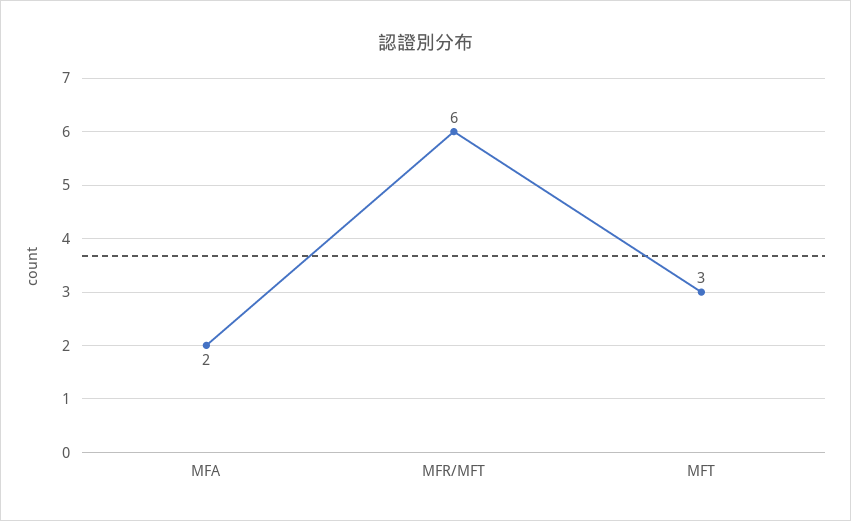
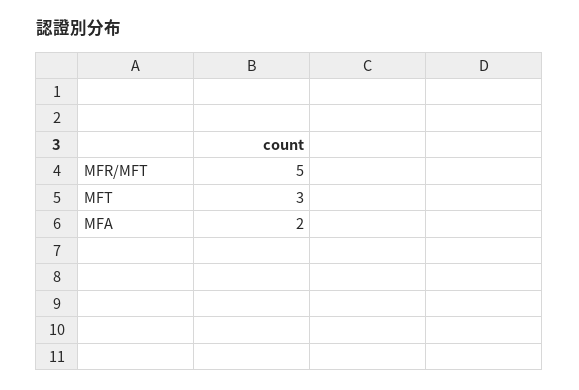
  {
    "MFA": 2,
-   "MFR/MFT": 6,
+   "MFR/MFT": 5,
    "MFT": 3
  }

